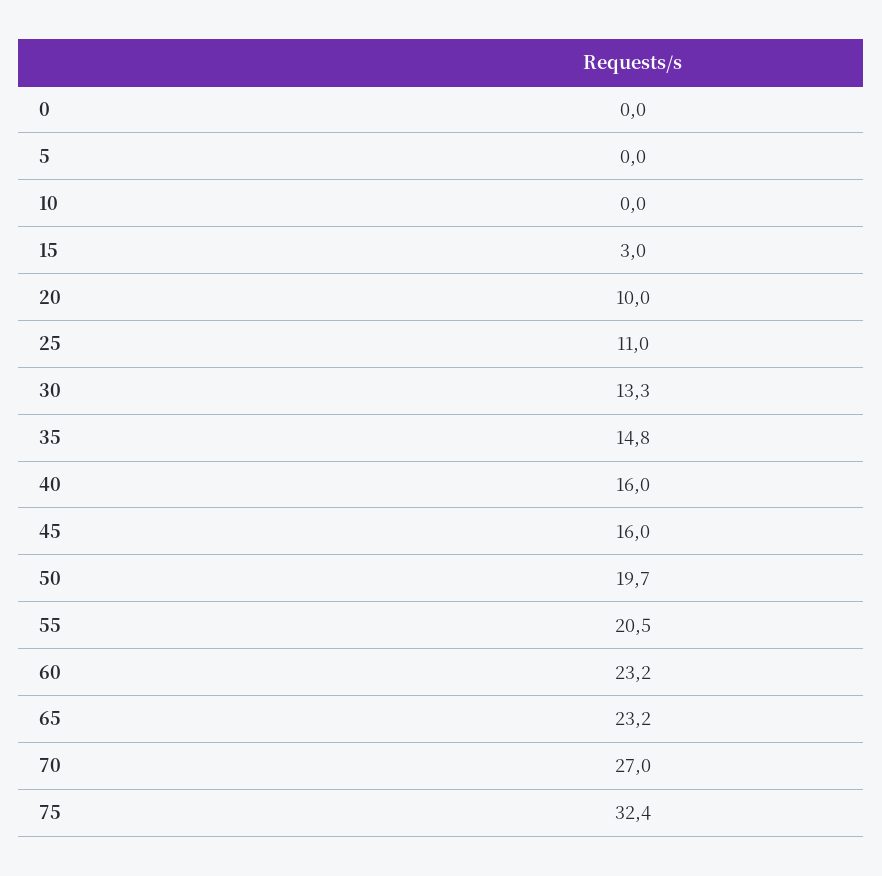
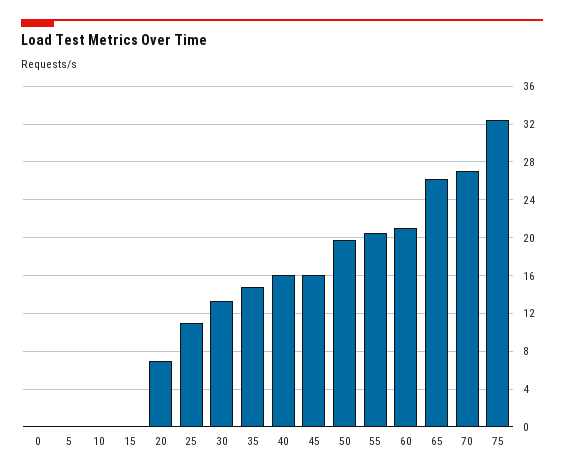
  {
    "0": 0,
    "5": 0,
    "10": 0,
-   "15": 3,
+   "15": 0,
-   "20": 10,
+   "20": 7,
    "25": 11,
    "30": 13.3,
    "35": 14.8,
    "40": 16,
    "45": 16,
    "50": 19.7,
    "55": 20.5,
-   "60": 23.2,
+   "60": 21,
-   "65": 23.2,
+   "65": 26,
    "70": 27,
    "75": 32.4
  }

